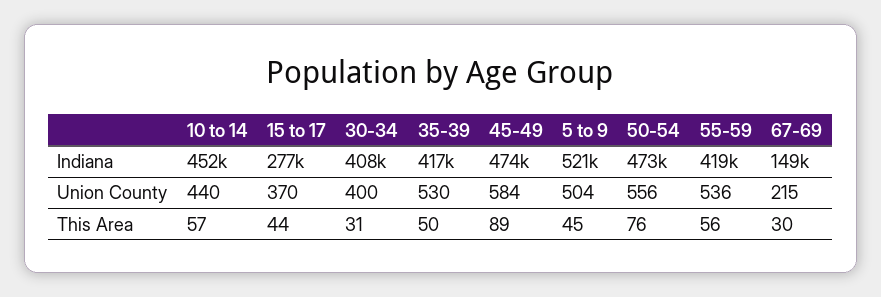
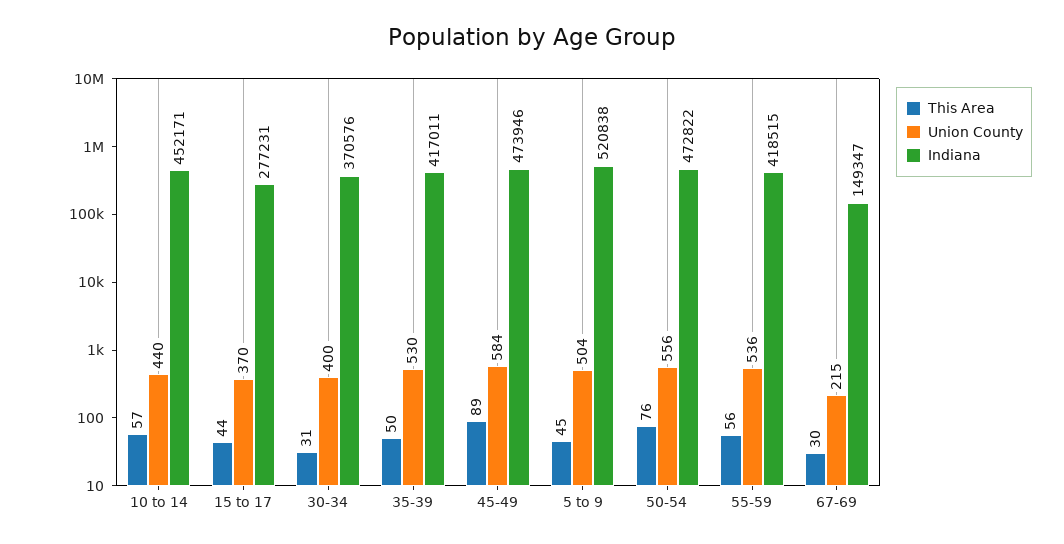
  {
    "Indiana": {
      "10 to 14": 452171,
      "15 to 17": 277231,
-     "30-34": 408000,
+     "30-34": 370576,
      "35-39": 417011,
      "45-49": 473946,
      "5 to 9": 520838,
      "50-54": 472822,
      "55-59": 418515,
      "67-69": 149347
    },
    "Union County": {
      "10 to 14": 440,
      "15 to 17": 370,
      "30-34": 400,
      "35-39": 530,
      "45-49": 584,
      "5 to 9": 504,
      "50-54": 556,
      "55-59": 536,
      "67-69": 215
    },
    "This Area": {
      "10 to 14": 57,
      "15 to 17": 44,
      "30-34": 31,
      "35-39": 50,
      "45-49": 89,
      "5 to 9": 45,
      "50-54": 76,
      "55-59": 56,
      "67-69": 30
    }
  }

